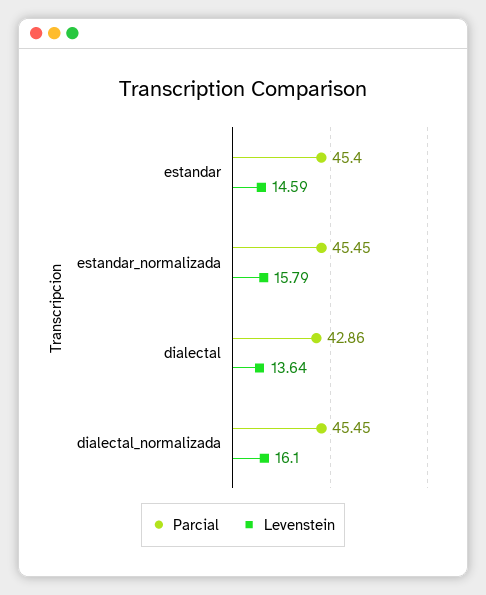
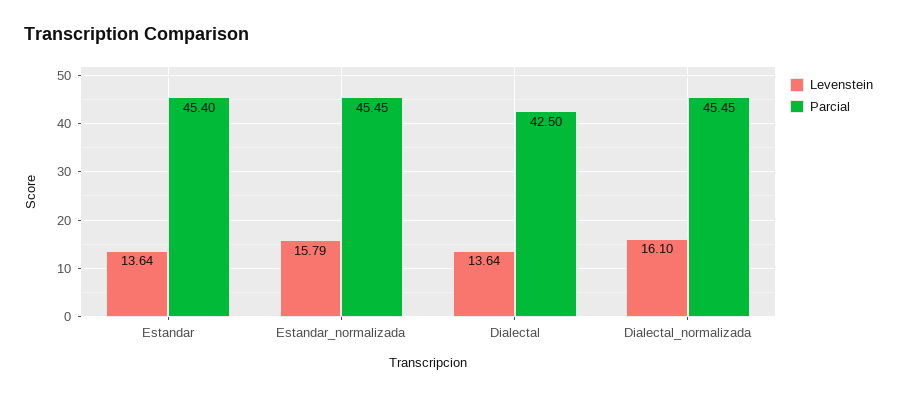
  {
    "Parcial": {
      "estandar": 45.4,
      "estandar_normalizada": 45.45,
-     "dialectal": 42.86,
+     "dialectal": 42.5,
      "dialectal_normalizada": 45.45
    },
    "Levenstein": {
-     "estandar": 14.59,
+     "estandar": 13.64,
      "estandar_normalizada": 15.79,
      "dialectal": 13.64,
      "dialectal_normalizada": 16.1
    }
  }

